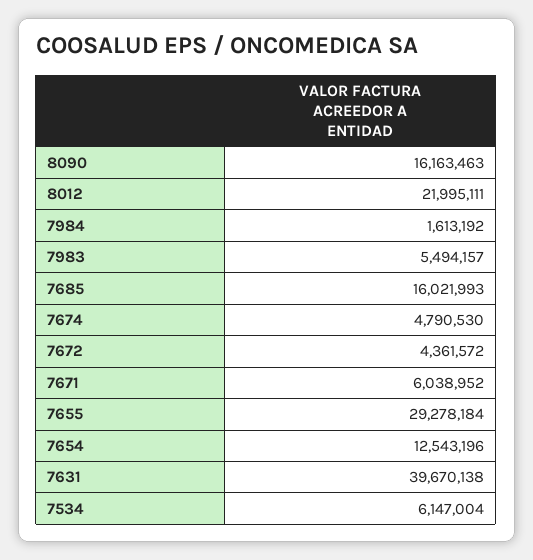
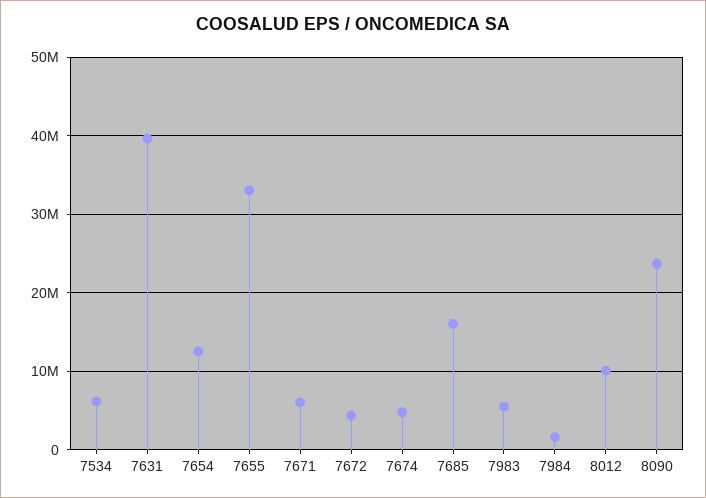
  {
-   "8090": 16163463,
+   "8090": 24000000,
-   "8012": 21995111,
+   "8012": 10000000,
    "7984": 1613192,
    "7983": 5494157,
    "7685": 16021993,
    "7674": 4790530,
    "7672": 4361572,
    "7671": 6038952,
-   "7655": 29278184,
+   "7655": 33000000,
    "7654": 12543196,
    "7631": 39670138,
    "7534": 6147004
  }

